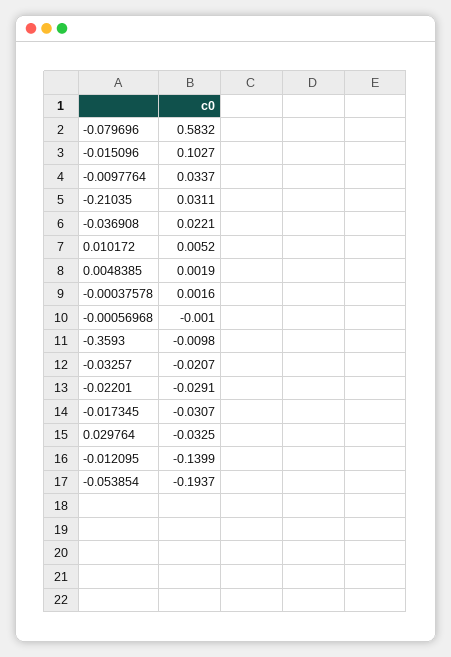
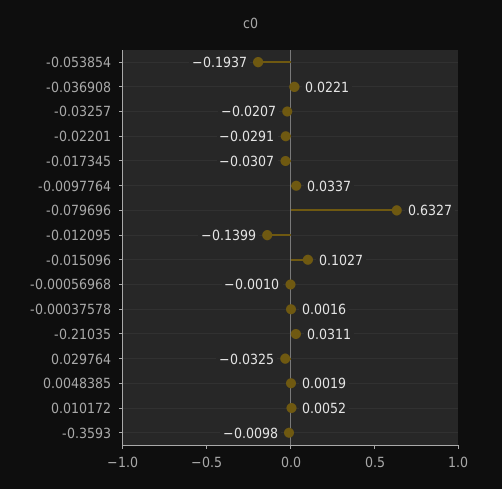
  {
-   "-0.079696": 0.5832,
+   "-0.079696": 0.6327,
    "-0.015096": 0.1027,
    "-0.0097764": 0.0337,
    "-0.21035": 0.0311,
    "-0.036908": 0.0221,
    "0.010172": 0.0052,
    "0.0048385": 0.0019,
    "-0.00037578": 0.0016,
    "-0.00056968": -0.001,
    "-0.3593": -0.0098,
    "-0.03257": -0.0207,
    "-0.02201": -0.0291,
    "-0.017345": -0.0307,
    "0.029764": -0.0325,
    "-0.012095": -0.1399,
    "-0.053854": -0.1937
  }

